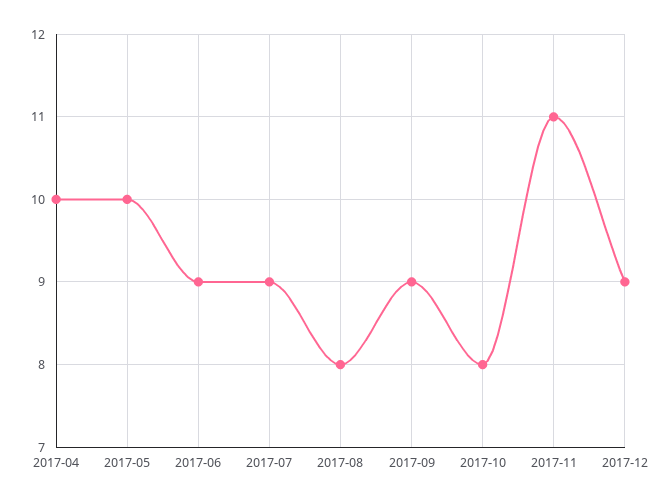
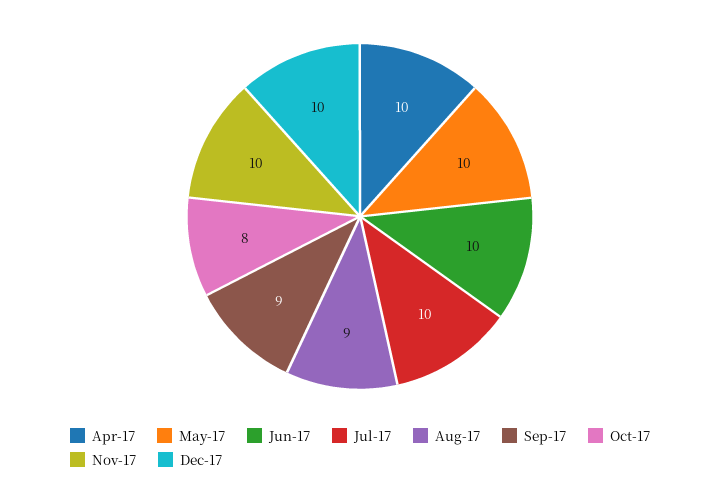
  {
    "2017-04": 10,
    "2017-05": 10,
-   "2017-06": 9,
+   "2017-06": 10,
-   "2017-07": 9,
+   "2017-07": 10,
-   "2017-08": 8,
+   "2017-08": 9,
    "2017-09": 9,
    "2017-10": 8,
-   "2017-11": 11,
+   "2017-11": 10,
-   "2017-12": 9
+   "2017-12": 10
  }

